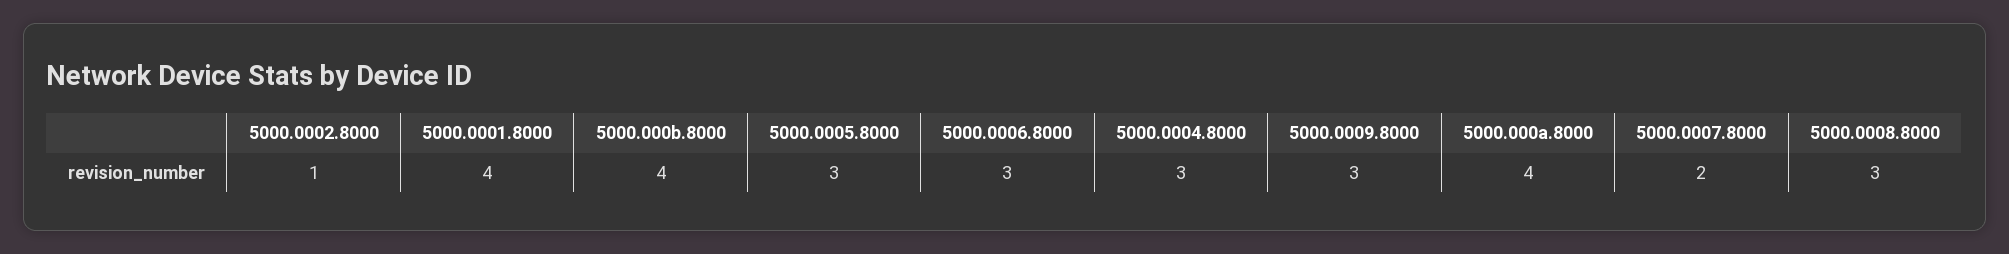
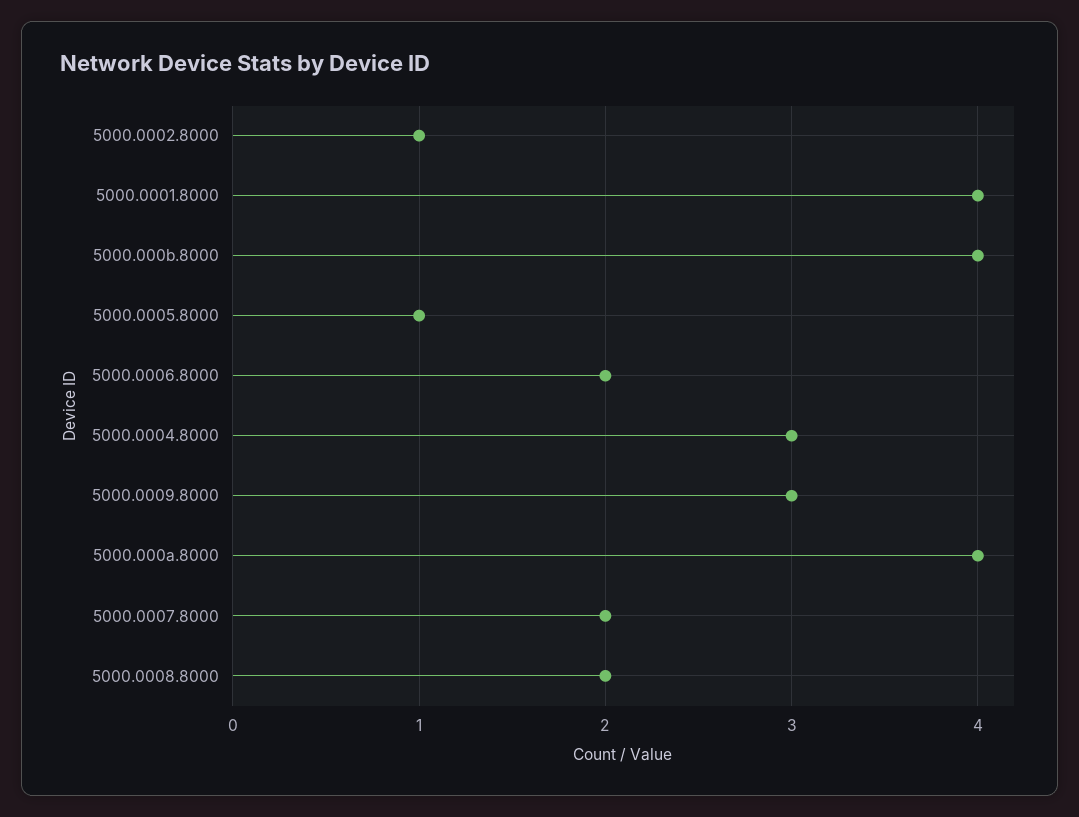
  {
    "5000.0002.8000": 1,
    "5000.0001.8000": 4,
    "5000.000b.8000": 4,
-   "5000.0005.8000": 3,
+   "5000.0005.8000": 1,
-   "5000.0006.8000": 3,
+   "5000.0006.8000": 2,
    "5000.0004.8000": 3,
    "5000.0009.8000": 3,
    "5000.000a.8000": 4,
    "5000.0007.8000": 2,
-   "5000.0008.8000": 3
+   "5000.0008.8000": 2
  }

